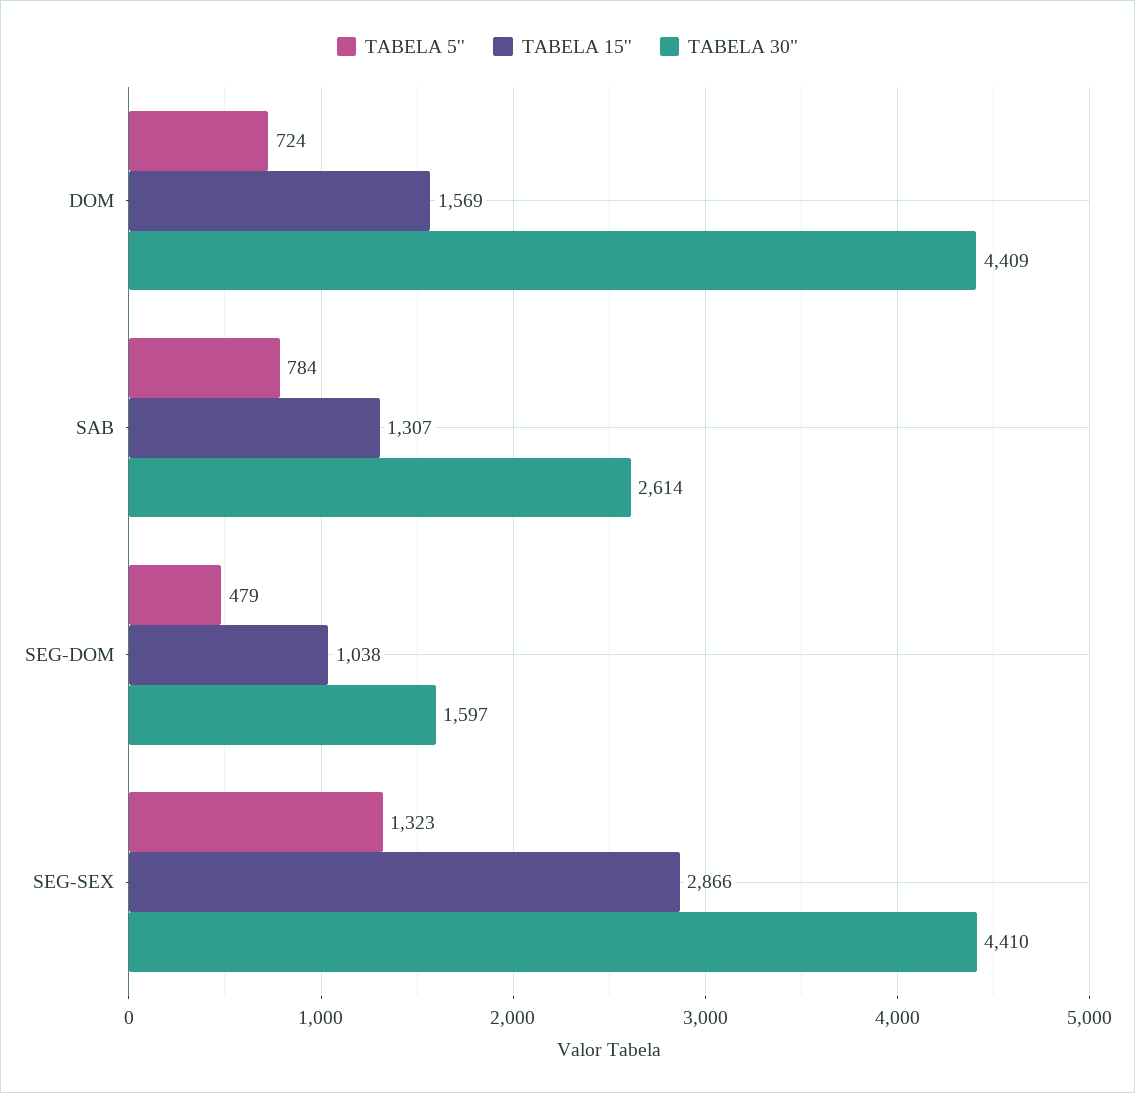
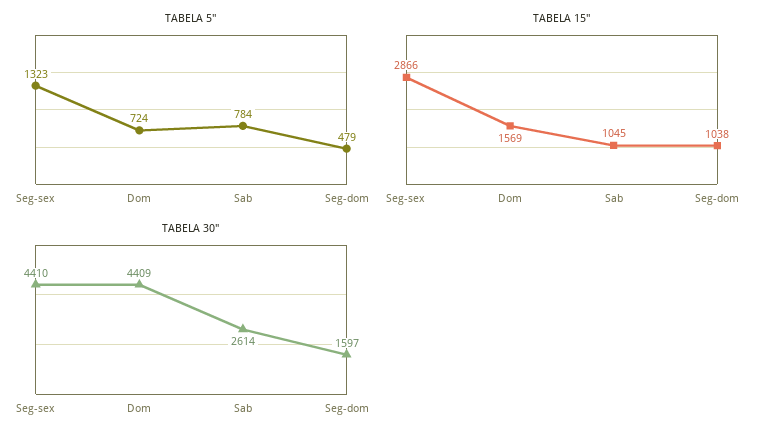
  {
    "TABELA 5''": {
      "DOM": 724,
      "SAB": 784,
      "SEG-DOM": 479,
      "SEG-SEX": 1323
    },
    "TABELA 15''": {
      "DOM": 1569,
-     "SAB": 1307,
+     "SAB": 1045,
      "SEG-DOM": 1038,
      "SEG-SEX": 2866
    },
    "TABELA 30\"": {
      "DOM": 4409,
      "SAB": 2614,
      "SEG-DOM": 1597,
      "SEG-SEX": 4410
    }
  }

